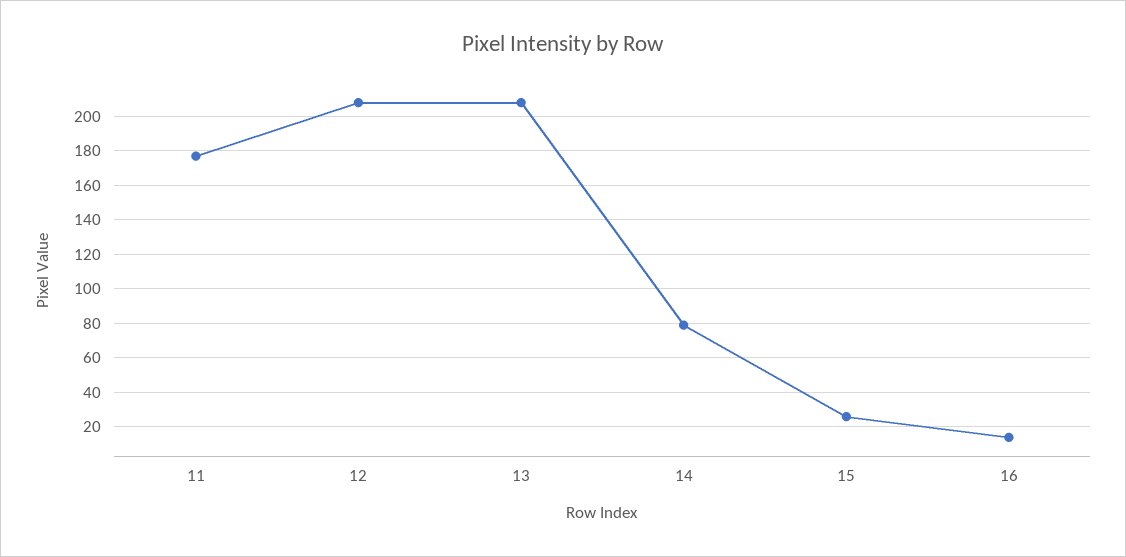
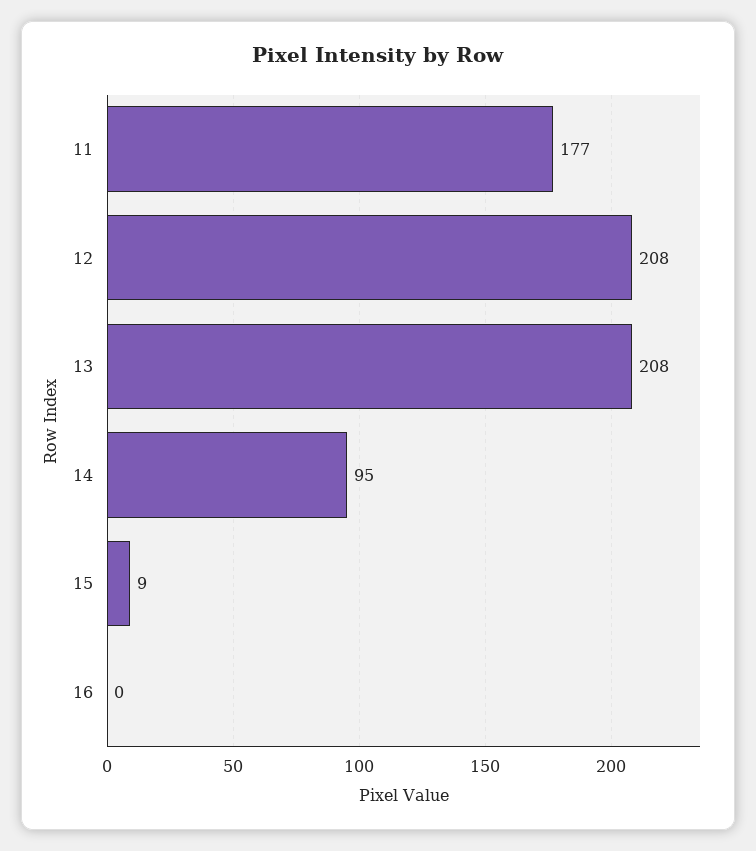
  {
    "11": 177,
    "12": 208,
    "13": 208,
-   "14": 80,
+   "14": 95,
-   "15": 25,
+   "15": 9,
-   "16": 15
+   "16": 0
  }

